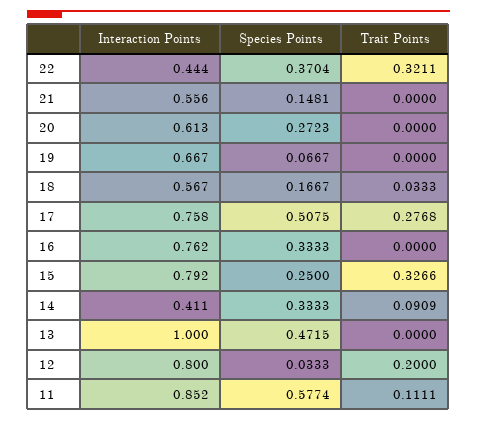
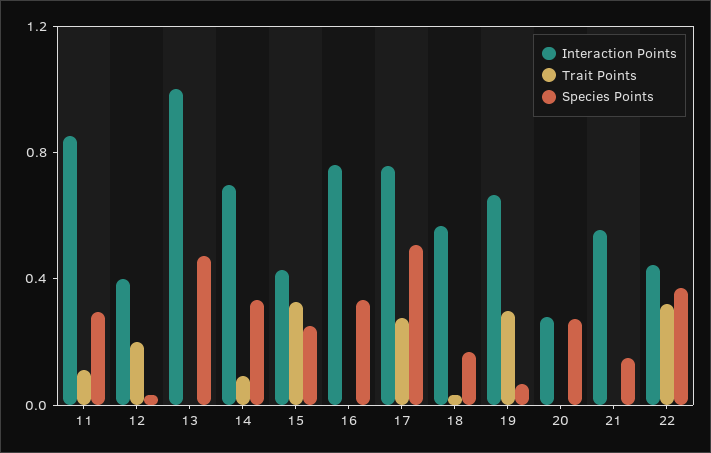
  {
    "Interaction Points": {
      "22": 0.444,
      "21": 0.556,
-     "20": 0.613,
+     "20": 0.3,
      "19": 0.667,
      "18": 0.567,
      "17": 0.758,
      "16": 0.762,
-     "15": 0.792,
+     "15": 0.4,
-     "14": 0.411,
+     "14": 0.7,
      "13": 1,
-     "12": 0.8,
+     "12": 0.4,
      "11": 0.852
    },
    "Species Points": {
      "22": 0.3704,
      "21": 0.1481,
      "20": 0.2723,
      "19": 0.0667,
      "18": 0.1667,
      "17": 0.5075,
      "16": 0.3333,
      "15": 0.25,
      "14": 0.3333,
      "13": 0.4715,
      "12": 0.0333,
-     "11": 0.5774
+     "11": 0.3
    },
    "Trait Points": {
      "22": 0.3211,
      "21": 0,
      "20": 0,
-     "19": 0,
+     "19": 0.3,
      "18": 0.0333,
      "17": 0.2768,
      "16": 0,
      "15": 0.3266,
      "14": 0.0909,
      "13": 0,
      "12": 0.2,
      "11": 0.1111
    }
  }

